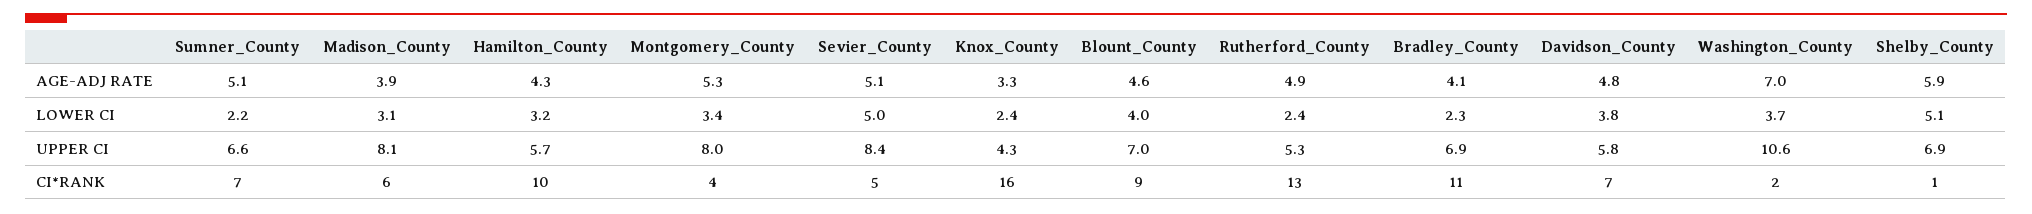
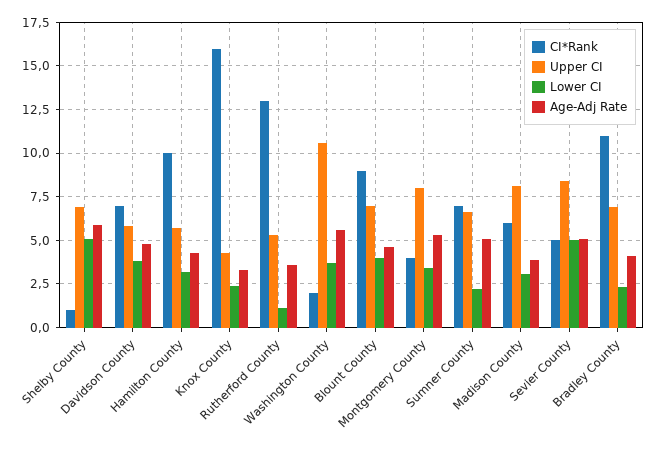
  {
    "AGE-ADJ RATE": {
      "Sumner_County": 5.1,
      "Madison_County": 3.9,
      "Hamilton_County": 4.3,
      "Montgomery_County": 5.3,
      "Sevier_County": 5.1,
      "Knox_County": 3.3,
      "Blount_County": 4.6,
-     "Rutherford_County": 4.9,
+     "Rutherford_County": 3.5,
      "Bradley_County": 4.1,
      "Davidson_County": 4.8,
-     "Washington_County": 7,
+     "Washington_County": 5.5,
      "Shelby_County": 5.9
    },
    "LOWER CI": {
      "Sumner_County": 2.2,
      "Madison_County": 3.1,
      "Hamilton_County": 3.2,
      "Montgomery_County": 3.4,
      "Sevier_County": 5,
      "Knox_County": 2.4,
      "Blount_County": 4,
-     "Rutherford_County": 2.4,
+     "Rutherford_County": 1,
      "Bradley_County": 2.3,
      "Davidson_County": 3.8,
      "Washington_County": 3.7,
      "Shelby_County": 5.1
    },
    "UPPER CI": {
      "Sumner_County": 6.6,
      "Madison_County": 8.1,
      "Hamilton_County": 5.7,
      "Montgomery_County": 8,
      "Sevier_County": 8.4,
      "Knox_County": 4.3,
      "Blount_County": 7,
      "Rutherford_County": 5.3,
      "Bradley_County": 6.9,
      "Davidson_County": 5.8,
      "Washington_County": 10.6,
      "Shelby_County": 6.9
    },
    "CI*RANK": {
      "Sumner_County": 7,
      "Madison_County": 6,
      "Hamilton_County": 10,
      "Montgomery_County": 4,
      "Sevier_County": 5,
      "Knox_County": 16,
      "Blount_County": 9,
      "Rutherford_County": 13,
      "Bradley_County": 11,
      "Davidson_County": 7,
      "Washington_County": 2,
      "Shelby_County": 1
    }
  }

